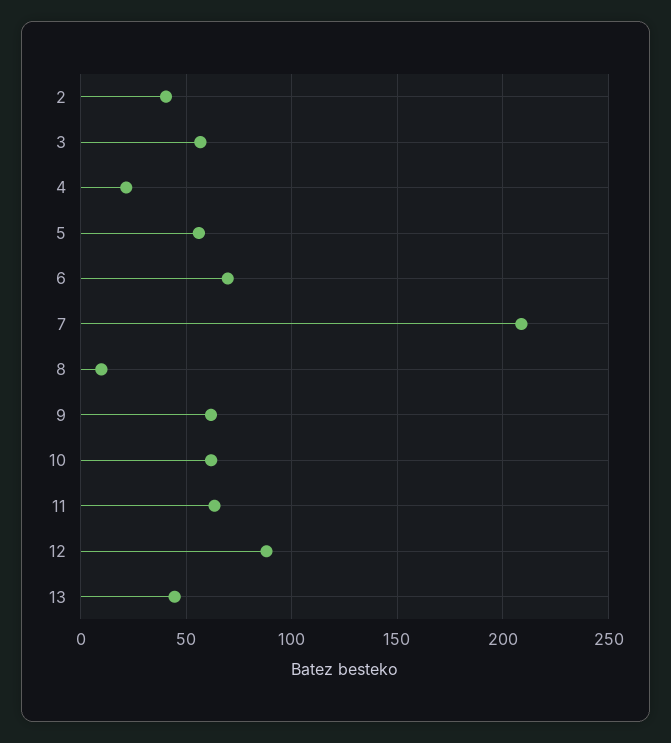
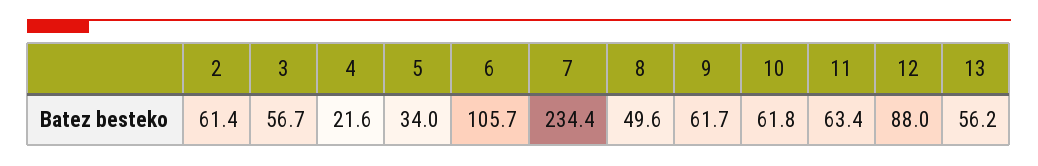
  {
-   "2": 40,
+   "2": 61.4,
    "3": 56.7,
    "4": 21.6,
-   "5": 55,
+   "5": 34,
-   "6": 70,
+   "6": 105.7,
-   "7": 210,
+   "7": 234.4,
-   "8": 10,
+   "8": 49.6,
    "9": 61.7,
    "10": 61.8,
    "11": 63.4,
    "12": 88,
-   "13": 45
+   "13": 56.2
  }

